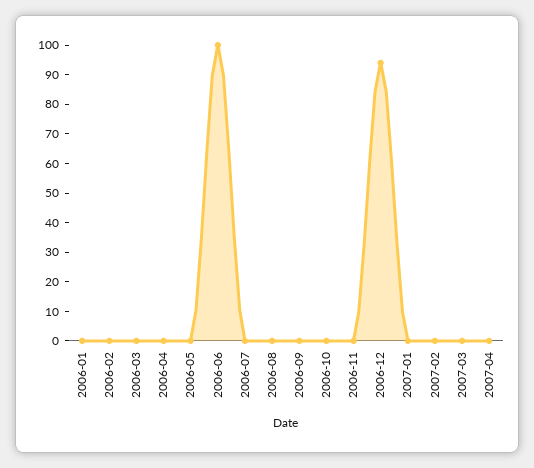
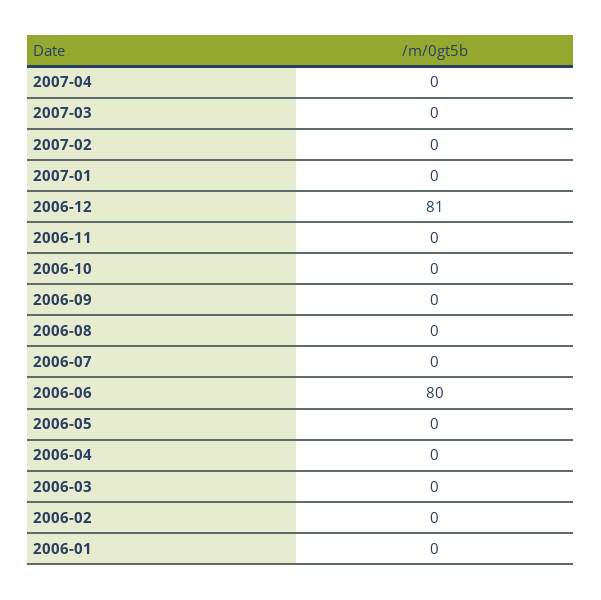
  {
    "2006-01": 0,
    "2006-02": 0,
    "2006-03": 0,
    "2006-04": 0,
    "2006-05": 0,
-   "2006-06": 100,
+   "2006-06": 80,
    "2006-07": 0,
    "2006-08": 0,
    "2006-09": 0,
    "2006-10": 0,
    "2006-11": 0,
-   "2006-12": 95,
+   "2006-12": 81,
    "2007-01": 0,
    "2007-02": 0,
    "2007-03": 0,
    "2007-04": 0
  }

